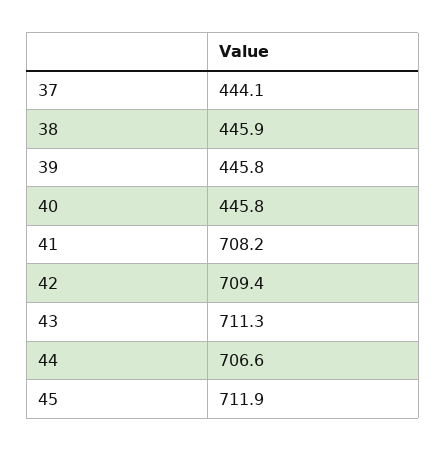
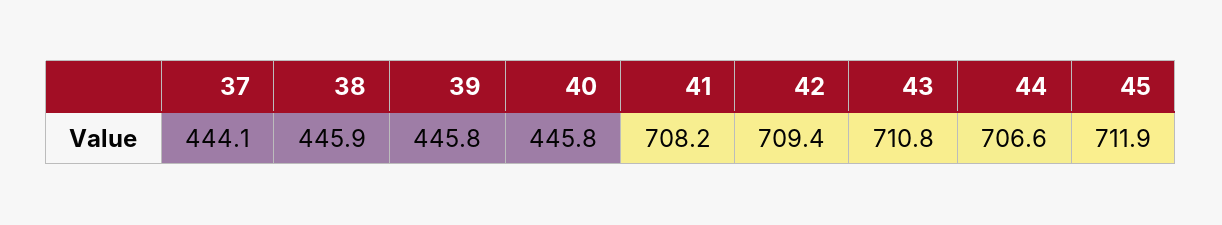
  {
    "37": 444.1,
    "38": 445.9,
    "39": 445.8,
    "40": 445.8,
    "41": 708.2,
    "42": 709.4,
-   "43": 711.3,
+   "43": 710.8,
    "44": 706.6,
    "45": 711.9
  }

